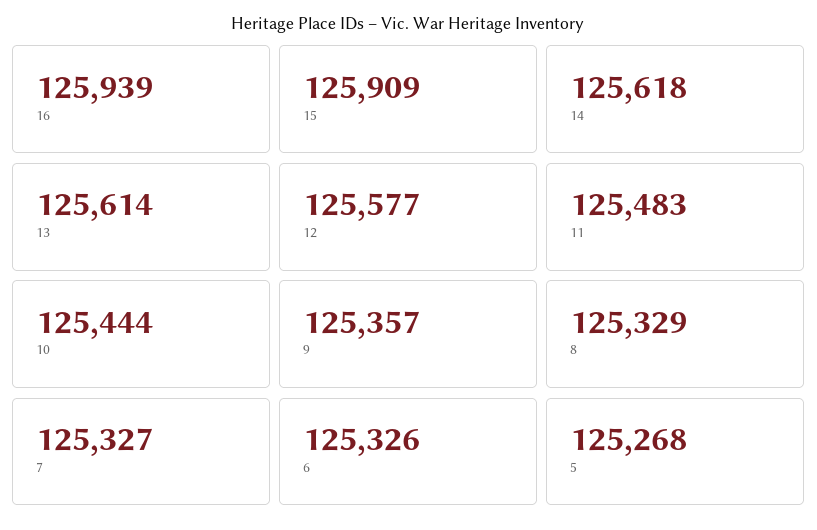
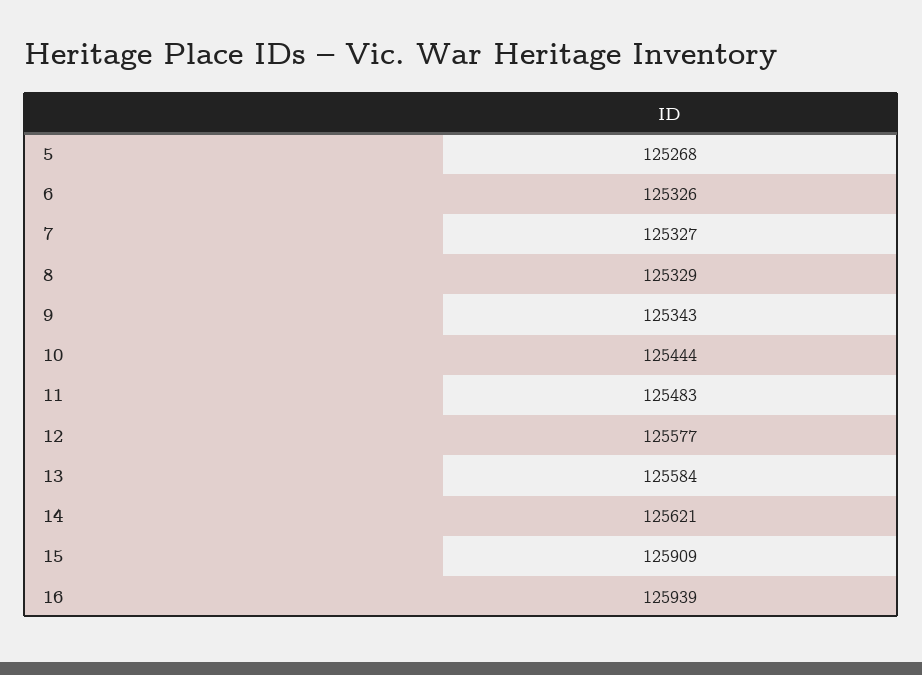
  {
    "16": 125939,
    "15": 125909,
-   "14": 125618,
+   "14": 125621,
-   "13": 125614,
+   "13": 125584,
    "12": 125577,
    "11": 125483,
    "10": 125444,
-   "9": 125357,
+   "9": 125343,
    "8": 125329,
    "7": 125327,
    "6": 125326,
    "5": 125268
  }

